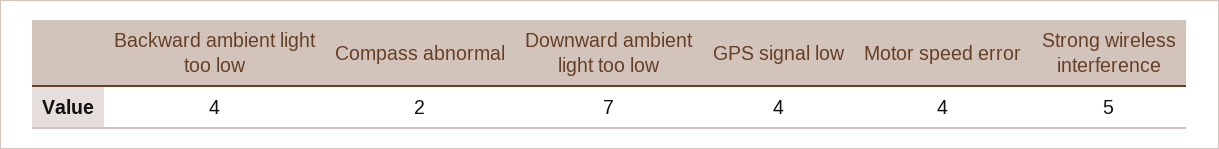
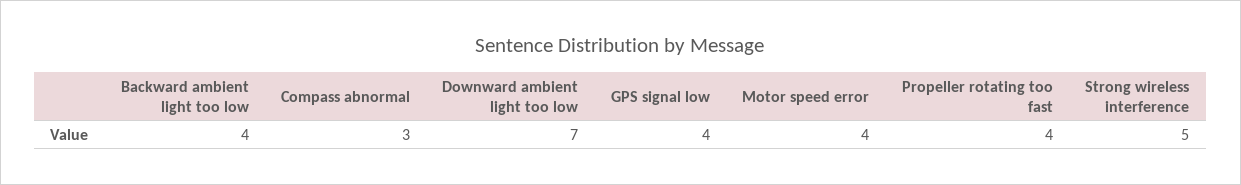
  {
    "Backward ambient light too low": 4,
-   "Compass abnormal": 2,
+   "Compass abnormal": 3,
    "Downward ambient light too low": 7,
    "GPS signal low": 4,
    "Motor speed error": 4,
-   "Strong wireless interference": 5
+   "Strong wireless interference": 5,
+   "Propeller rotating too fast": 4
  }

